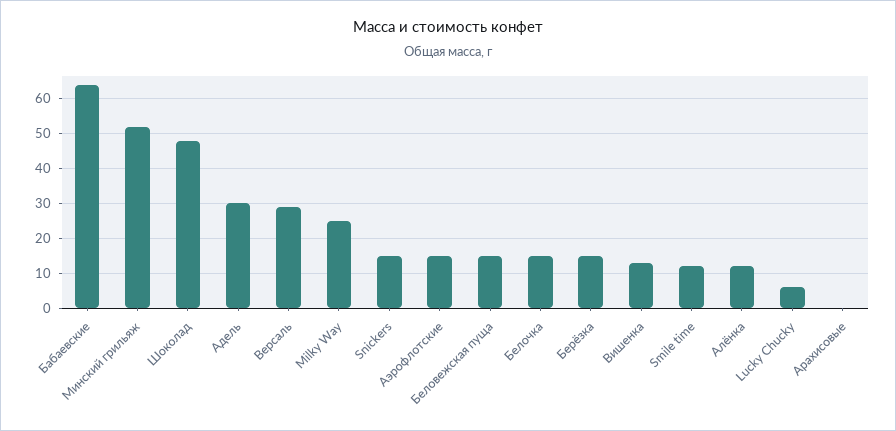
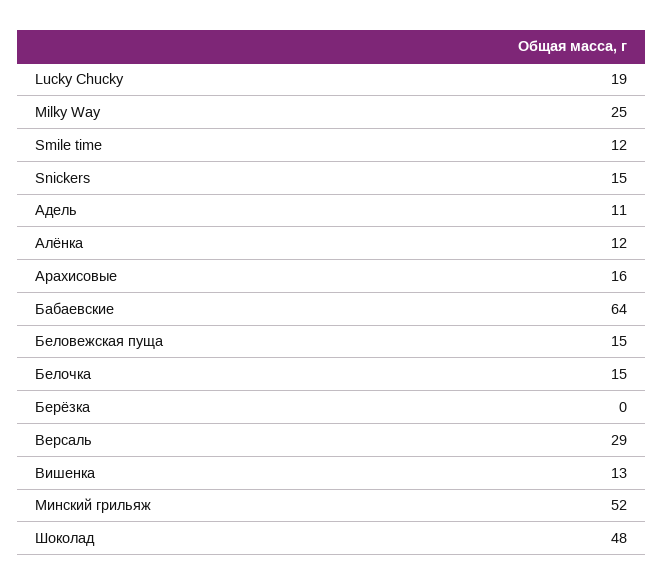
  {
    "Бабаевские": 64,
    "Минский грильяж": 52,
    "Шоколад": 48,
-   "Адель": 30,
+   "Адель": 11,
    "Версаль": 29,
    "Milky Way": 25,
    "Snickers": 15,
-   "Аэрофлотские": 15,
    "Беловежская пуща": 15,
    "Белочка": 15,
-   "Берёзка": 15,
+   "Берёзка": 0,
    "Вишенка": 13,
    "Smile time": 12,
    "Алёнка": 12,
-   "Lucky Chucky": 5,
+   "Lucky Chucky": 19,
-   "Арахисовые": 0
+   "Арахисовые": 16
  }

